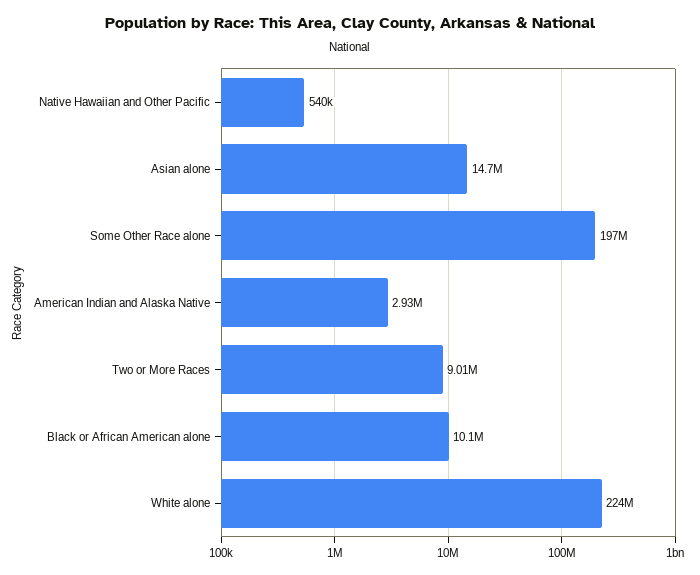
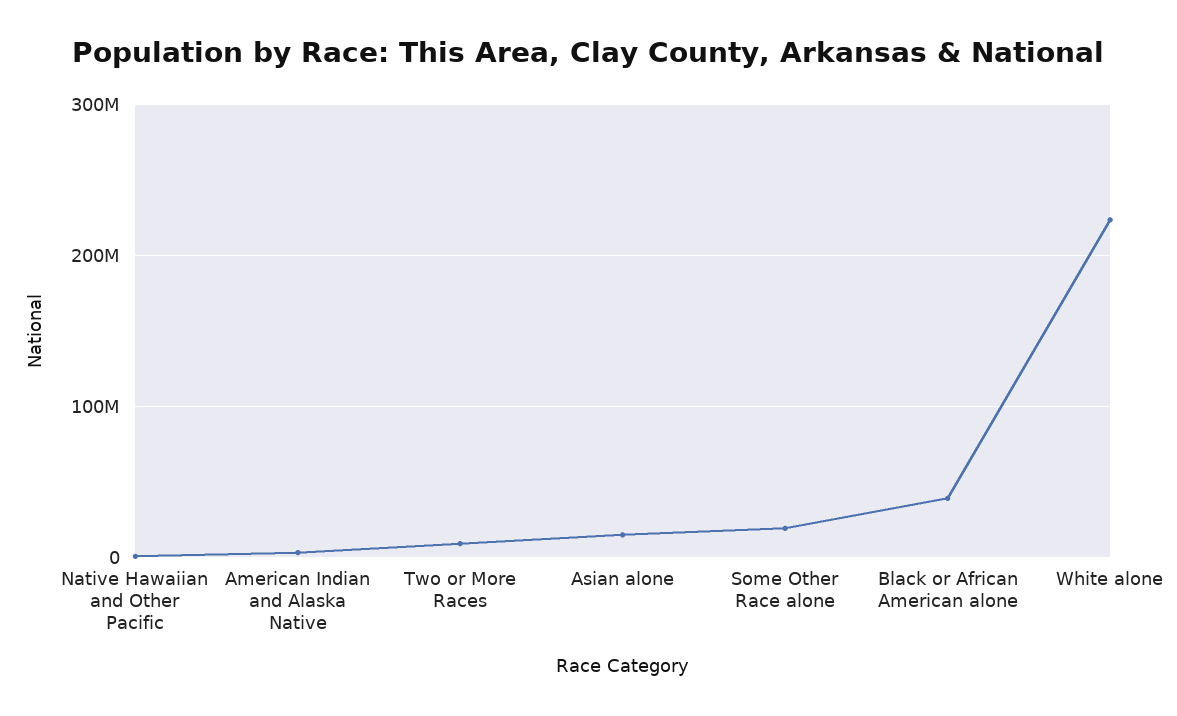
  {
    "Native Hawaiian and Other Pacific": 540000,
    "Asian alone": 14700000,
-   "Some Other Race alone": 197000000,
+   "Some Other Race alone": 20000000,
    "American Indian and Alaska Native": 2930000,
    "Two or More Races": 9010000,
-   "Black or African American alone": 10100000,
+   "Black or African American alone": 40000000,
    "White alone": 224000000
  }

